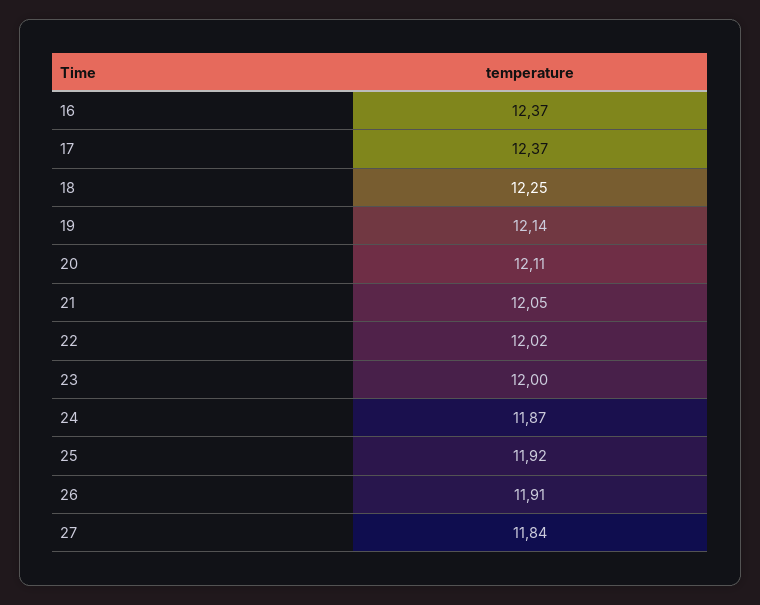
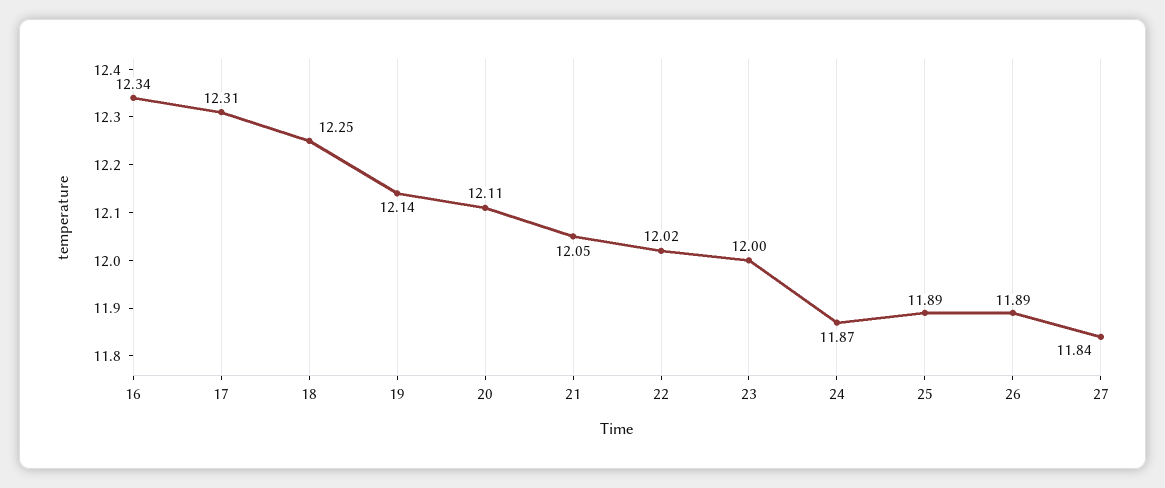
  {
-   "16": 12.37,
+   "16": 12.34,
-   "17": 12.37,
+   "17": 12.31,
    "18": 12.25,
    "19": 12.14,
    "20": 12.11,
    "21": 12.05,
    "22": 12.02,
    "23": 12,
    "24": 11.87,
-   "25": 11.92,
+   "25": 11.89,
-   "26": 11.91,
+   "26": 11.89,
    "27": 11.84
  }

